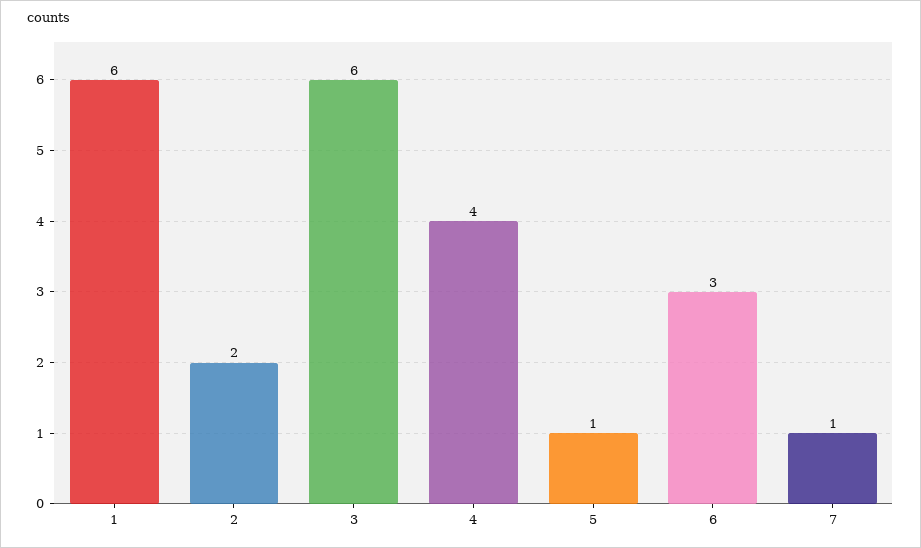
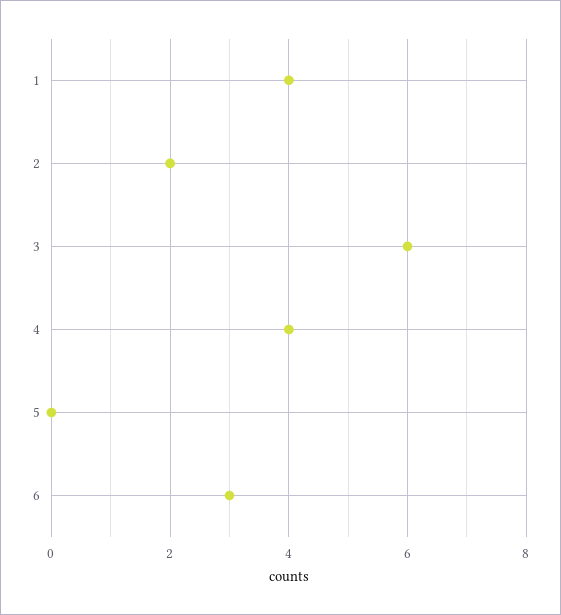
  {
-   "1": 6,
+   "1": 4,
    "2": 2,
    "3": 6,
    "4": 4,
-   "5": 1,
+   "5": 0,
-   "6": 3,
+   "6": 3
-   "7": 1
  }

